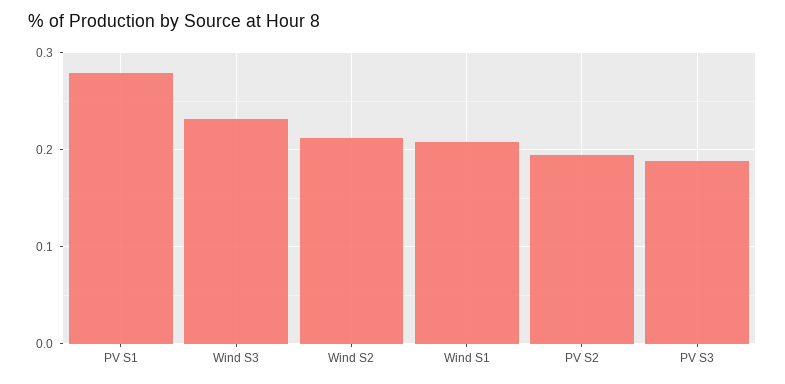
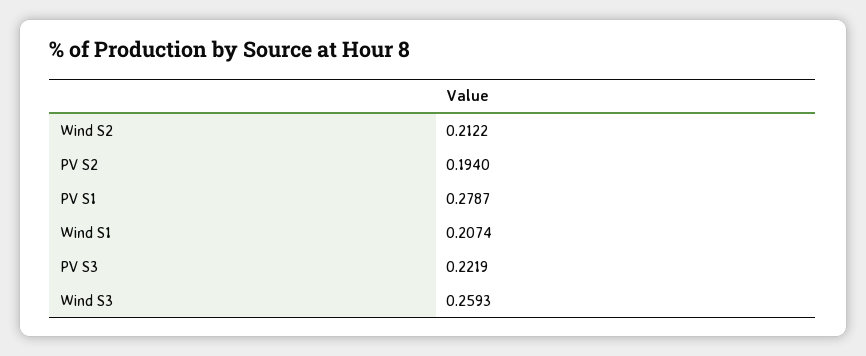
  {
    "PV S1": 0.2787,
-   "Wind S3": 0.23,
+   "Wind S3": 0.2593,
    "Wind S2": 0.2122,
    "Wind S1": 0.2074,
    "PV S2": 0.194,
-   "PV S3": 0.19
+   "PV S3": 0.2219
  }

